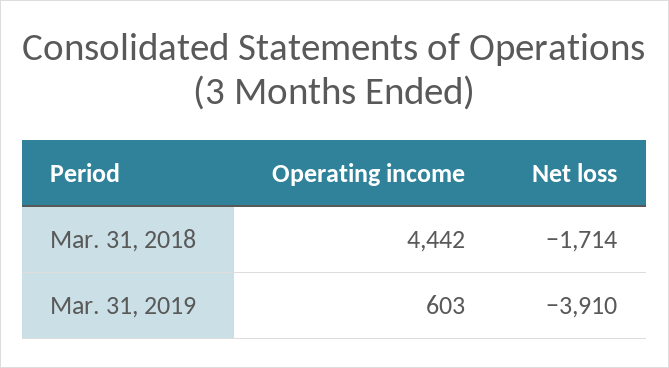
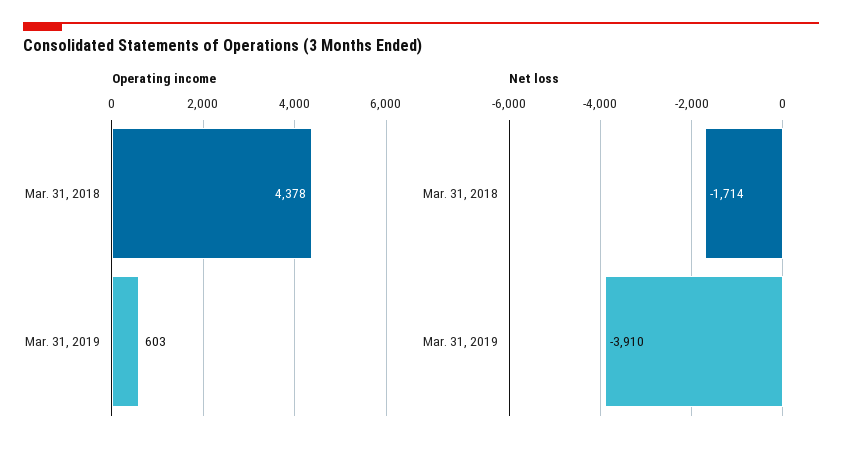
  {
    "Operating income": {
-     "Mar. 31, 2018": 4442,
+     "Mar. 31, 2018": 4378,
      "Mar. 31, 2019": 603
    },
    "Net loss": {
      "Mar. 31, 2018": -1714,
      "Mar. 31, 2019": -3910
    }
  }

